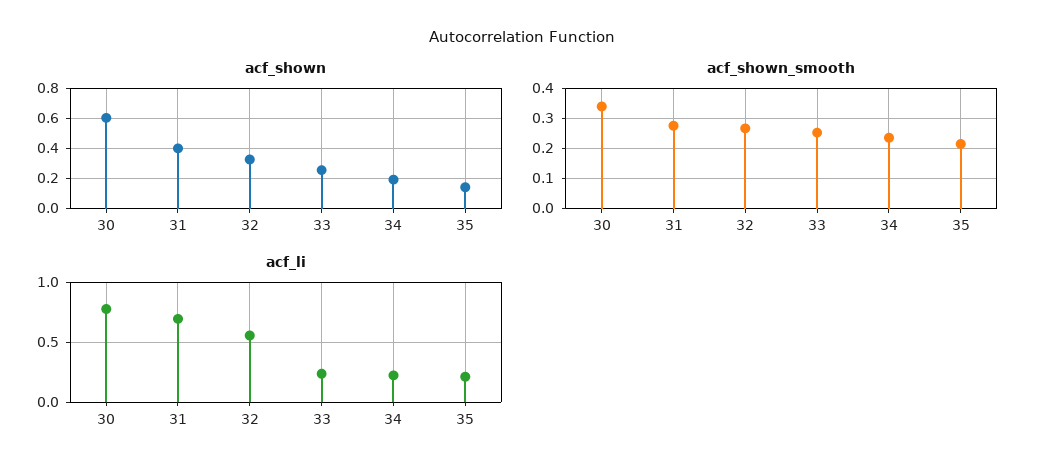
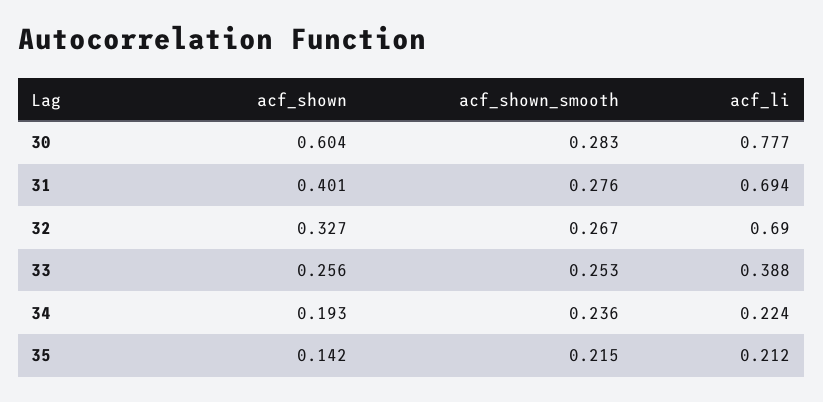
  {
    "acf_shown": {
      "30": 0.604,
      "31": 0.401,
      "32": 0.327,
      "33": 0.256,
      "34": 0.193,
      "35": 0.142
    },
    "acf_shown_smooth": {
-     "30": 0.34,
+     "30": 0.283,
      "31": 0.276,
      "32": 0.267,
      "33": 0.253,
      "34": 0.236,
      "35": 0.215
    },
    "acf_li": {
      "30": 0.777,
      "31": 0.694,
-     "32": 0.55,
+     "32": 0.69,
-     "33": 0.25,
+     "33": 0.388,
      "34": 0.224,
      "35": 0.212
    }
  }

